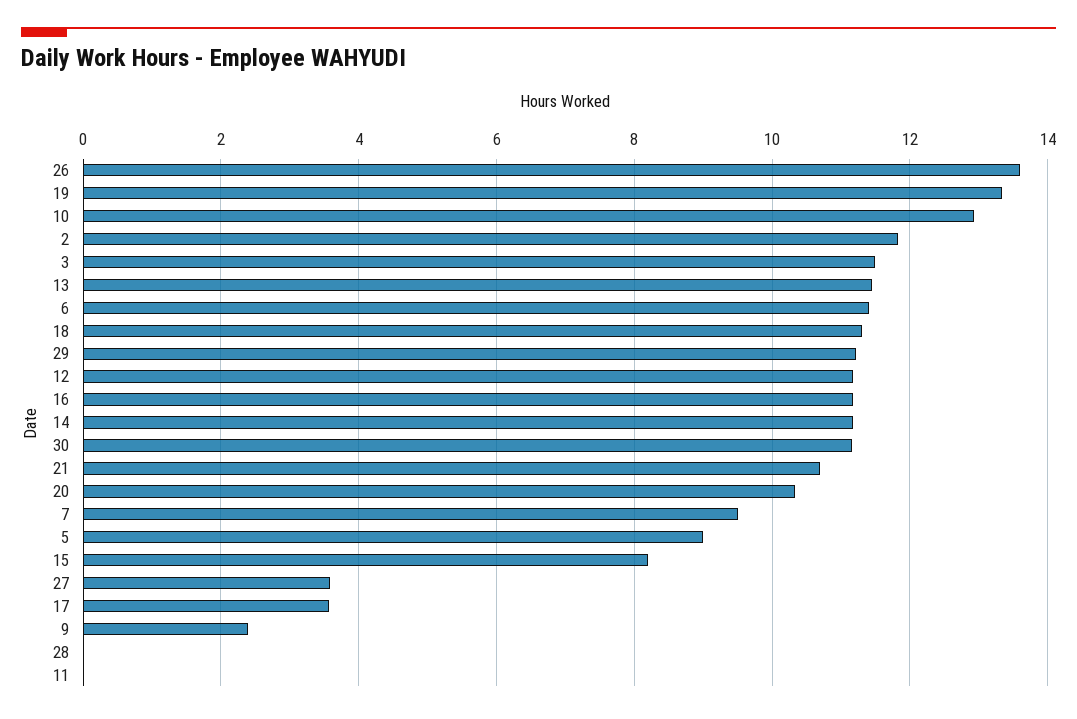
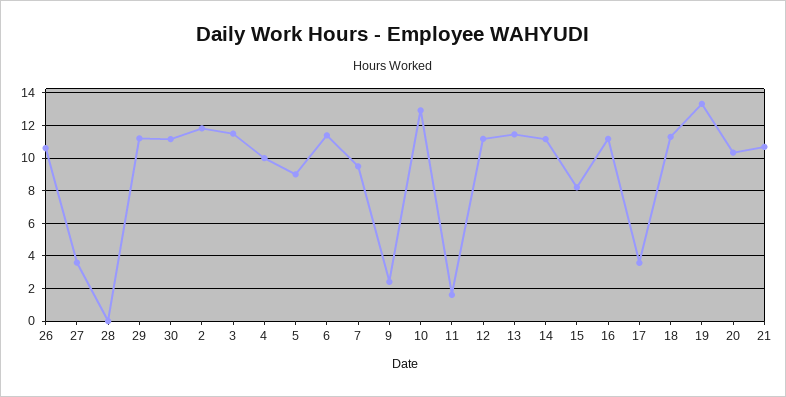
  {
-   "26": 13.6,
+   "26": 10.5,
    "19": 13.4,
    "10": 13,
    "2": 11.8,
    "3": 11.6,
    "13": 11.4,
    "6": 11.4,
    "18": 11.4,
    "29": 11.2,
    "12": 11.2,
    "16": 11.2,
    "14": 11.2,
    "30": 11.2,
    "21": 10.6,
    "20": 10.4,
    "7": 9.6,
    "5": 9,
    "15": 8.2,
    "27": 3.6,
    "17": 3.6,
    "9": 2.4,
    "28": 0,
-   "11": 0
+   "11": 1.5,
+   "4": 10
  }

